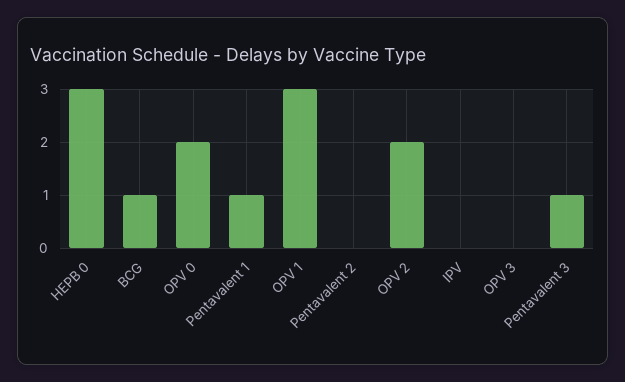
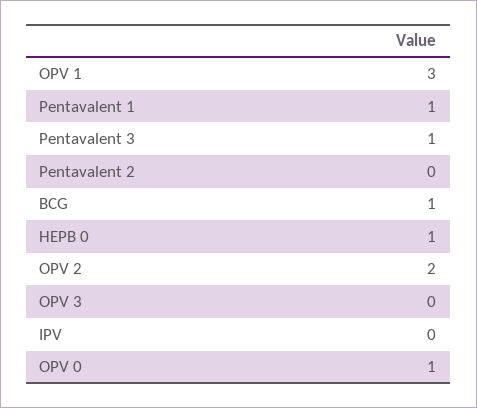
  {
-   "HEPB 0": 3,
+   "HEPB 0": 1,
    "BCG": 1,
-   "OPV 0": 2,
+   "OPV 0": 1,
    "Pentavalent 1": 1,
    "OPV 1": 3,
    "Pentavalent 2": 0,
    "OPV 2": 2,
    "IPV": 0,
    "OPV 3": 0,
    "Pentavalent 3": 1
  }

